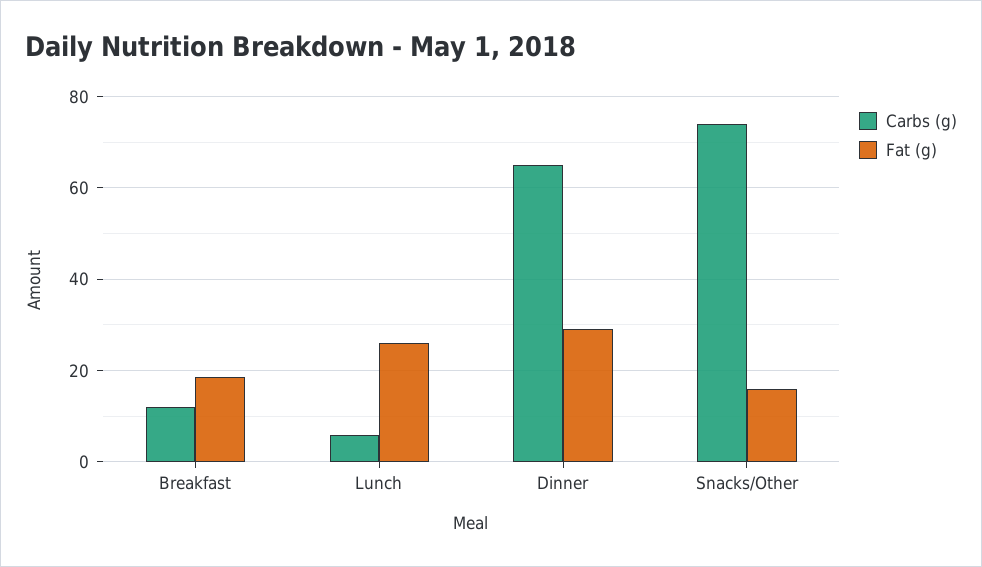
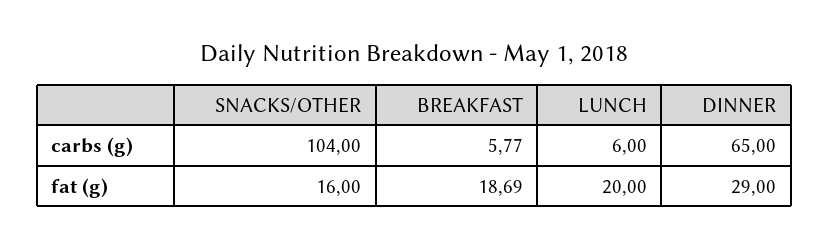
  {
    "Carbs (g)": {
-     "Breakfast": 12,
+     "Breakfast": 5.77,
      "Lunch": 6,
      "Dinner": 65,
-     "Snacks/Other": 74
+     "Snacks/Other": 104
    },
    "Fat (g)": {
      "Breakfast": 18.69,
-     "Lunch": 26,
+     "Lunch": 20,
      "Dinner": 29,
      "Snacks/Other": 16
    }
  }

